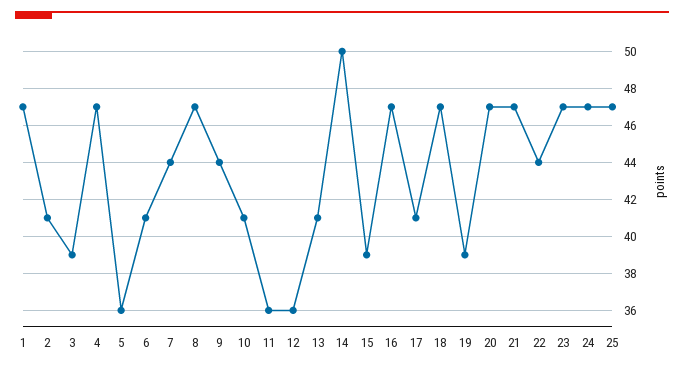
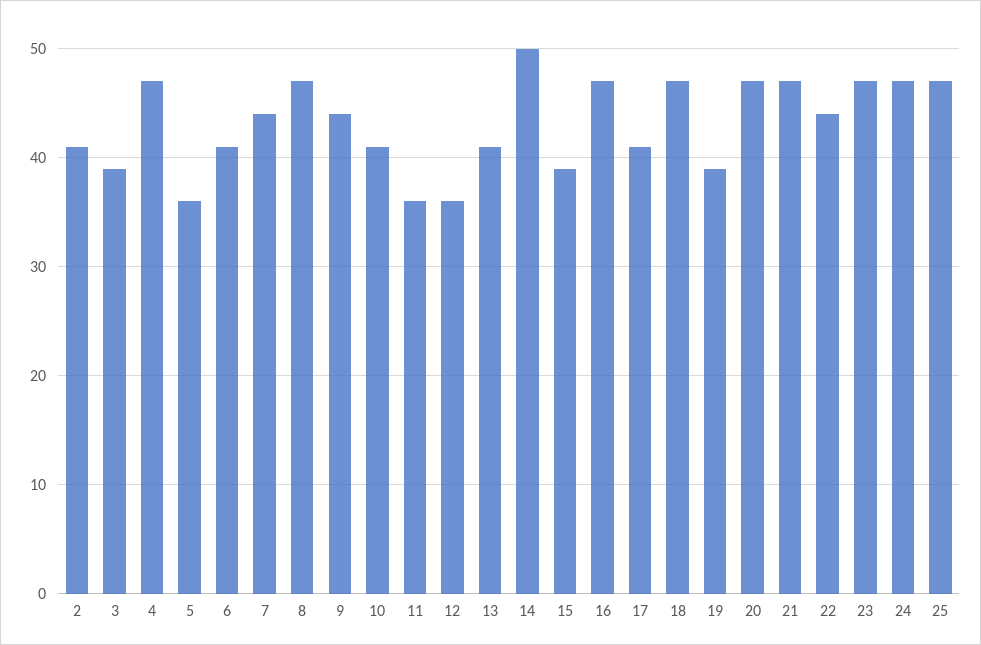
  {
-   "1": 47,
    "2": 41,
    "3": 39,
    "4": 47,
    "5": 36,
    "6": 41,
    "7": 44,
    "8": 47,
    "9": 44,
    "10": 41,
    "11": 36,
    "12": 36,
    "13": 41,
    "14": 50,
    "15": 39,
    "16": 47,
    "17": 41,
    "18": 47,
    "19": 39,
    "20": 47,
    "21": 47,
    "22": 44,
    "23": 47,
    "24": 47,
    "25": 47
  }

